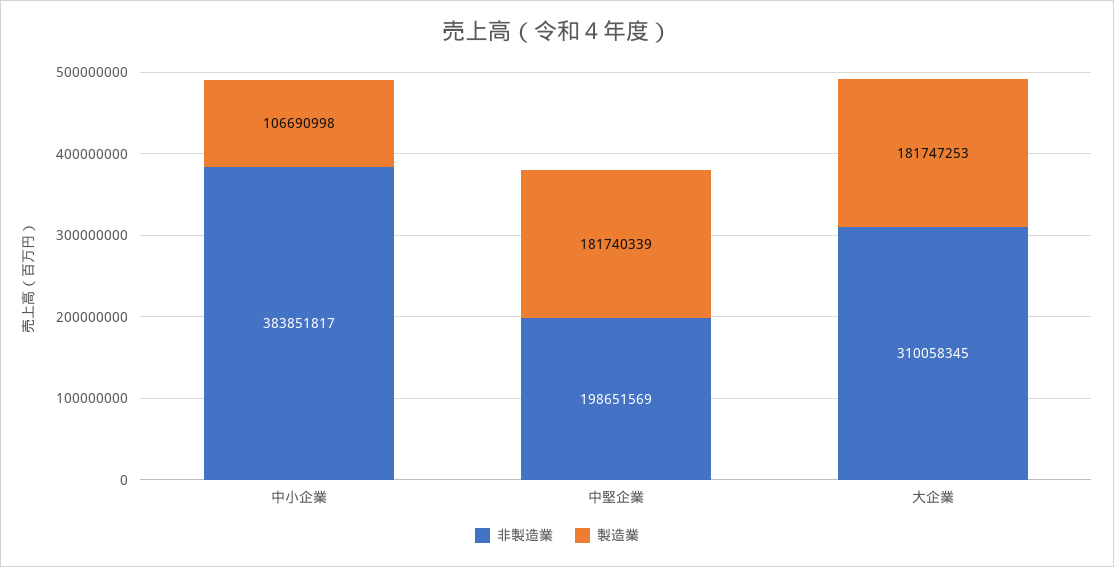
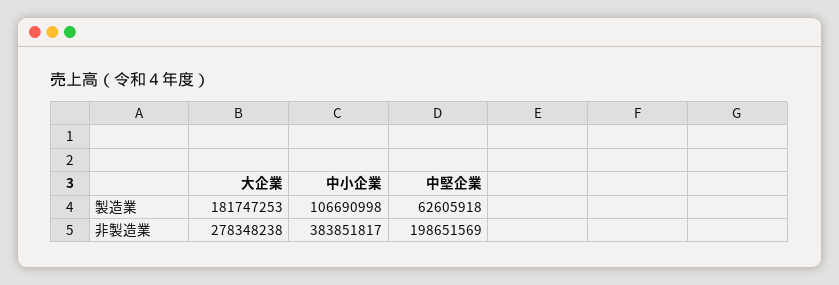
  {
    "非製造業": {
      "中小企業": 383851817,
      "中堅企業": 198651569,
-     "大企業": 310058345
+     "大企業": 278348238
    },
    "製造業": {
      "中小企業": 106690998,
-     "中堅企業": 181740339,
+     "中堅企業": 62605918,
      "大企業": 181747253
    }
  }

